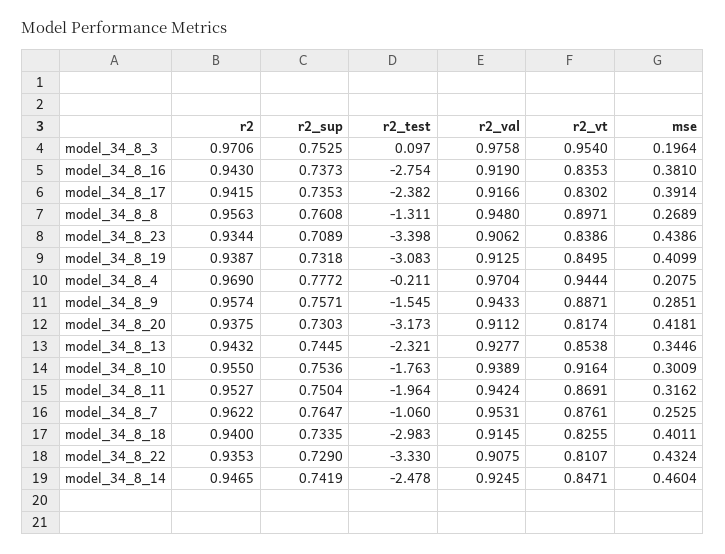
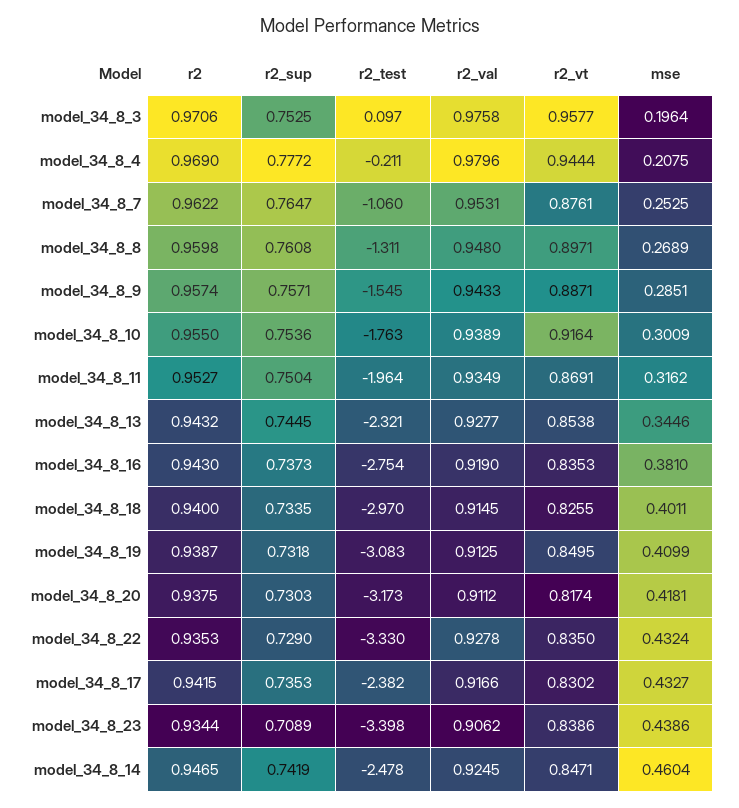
  {
    "r2": {
      "model_34_8_3": 0.9706,
      "model_34_8_16": 0.943,
      "model_34_8_17": 0.9415,
-     "model_34_8_8": 0.9563,
+     "model_34_8_8": 0.9598,
      "model_34_8_23": 0.9344,
      "model_34_8_19": 0.9387,
      "model_34_8_4": 0.969,
      "model_34_8_9": 0.9574,
      "model_34_8_20": 0.9375,
      "model_34_8_13": 0.9432,
      "model_34_8_10": 0.955,
      "model_34_8_11": 0.9527,
      "model_34_8_7": 0.9622,
      "model_34_8_18": 0.94,
      "model_34_8_22": 0.9353,
      "model_34_8_14": 0.9465
    },
    "r2_sup": {
      "model_34_8_3": 0.7525,
      "model_34_8_16": 0.7373,
      "model_34_8_17": 0.7353,
      "model_34_8_8": 0.7608,
      "model_34_8_23": 0.7089,
      "model_34_8_19": 0.7318,
      "model_34_8_4": 0.7772,
      "model_34_8_9": 0.7571,
      "model_34_8_20": 0.7303,
      "model_34_8_13": 0.7445,
      "model_34_8_10": 0.7536,
      "model_34_8_11": 0.7504,
      "model_34_8_7": 0.7647,
      "model_34_8_18": 0.7335,
      "model_34_8_22": 0.729,
      "model_34_8_14": 0.7419
    },
    "r2_test": {
      "model_34_8_3": 0.097,
      "model_34_8_16": -2.754,
      "model_34_8_17": -2.382,
      "model_34_8_8": -1.311,
      "model_34_8_23": -3.398,
      "model_34_8_19": -3.083,
      "model_34_8_4": -0.211,
      "model_34_8_9": -1.545,
      "model_34_8_20": -3.173,
      "model_34_8_13": -2.321,
      "model_34_8_10": -1.763,
      "model_34_8_11": -1.964,
      "model_34_8_7": -1.06,
-     "model_34_8_18": -2.983,
+     "model_34_8_18": -2.97,
      "model_34_8_22": -3.33,
      "model_34_8_14": -2.478
    },
    "r2_val": {
      "model_34_8_3": 0.9758,
      "model_34_8_16": 0.919,
      "model_34_8_17": 0.9166,
      "model_34_8_8": 0.948,
      "model_34_8_23": 0.9062,
      "model_34_8_19": 0.9125,
-     "model_34_8_4": 0.9704,
+     "model_34_8_4": 0.9796,
      "model_34_8_9": 0.9433,
      "model_34_8_20": 0.9112,
      "model_34_8_13": 0.9277,
      "model_34_8_10": 0.9389,
-     "model_34_8_11": 0.9424,
+     "model_34_8_11": 0.9349,
      "model_34_8_7": 0.9531,
      "model_34_8_18": 0.9145,
-     "model_34_8_22": 0.9075,
+     "model_34_8_22": 0.9278,
      "model_34_8_14": 0.9245
    },
    "r2_vt": {
-     "model_34_8_3": 0.954,
+     "model_34_8_3": 0.9577,
      "model_34_8_16": 0.8353,
      "model_34_8_17": 0.8302,
      "model_34_8_8": 0.8971,
      "model_34_8_23": 0.8386,
      "model_34_8_19": 0.8495,
      "model_34_8_4": 0.9444,
      "model_34_8_9": 0.8871,
      "model_34_8_20": 0.8174,
      "model_34_8_13": 0.8538,
      "model_34_8_10": 0.9164,
      "model_34_8_11": 0.8691,
      "model_34_8_7": 0.8761,
      "model_34_8_18": 0.8255,
-     "model_34_8_22": 0.8107,
+     "model_34_8_22": 0.835,
      "model_34_8_14": 0.8471
    },
    "mse": {
      "model_34_8_3": 0.1964,
      "model_34_8_16": 0.381,
-     "model_34_8_17": 0.3914,
+     "model_34_8_17": 0.4327,
      "model_34_8_8": 0.2689,
      "model_34_8_23": 0.4386,
      "model_34_8_19": 0.4099,
      "model_34_8_4": 0.2075,
      "model_34_8_9": 0.2851,
      "model_34_8_20": 0.4181,
      "model_34_8_13": 0.3446,
      "model_34_8_10": 0.3009,
      "model_34_8_11": 0.3162,
      "model_34_8_7": 0.2525,
      "model_34_8_18": 0.4011,
      "model_34_8_22": 0.4324,
      "model_34_8_14": 0.4604
    }
  }

